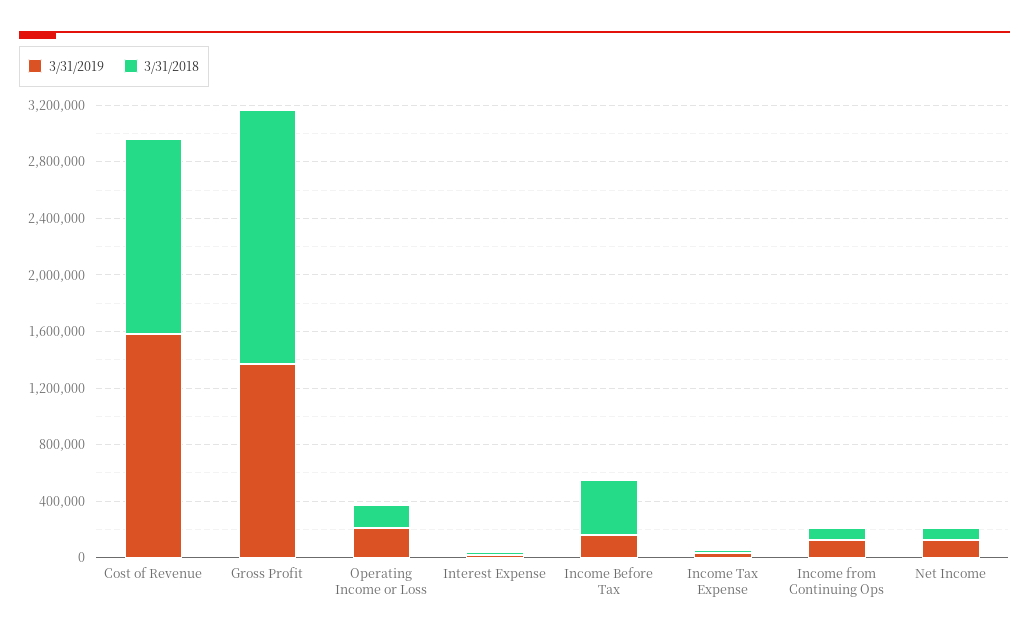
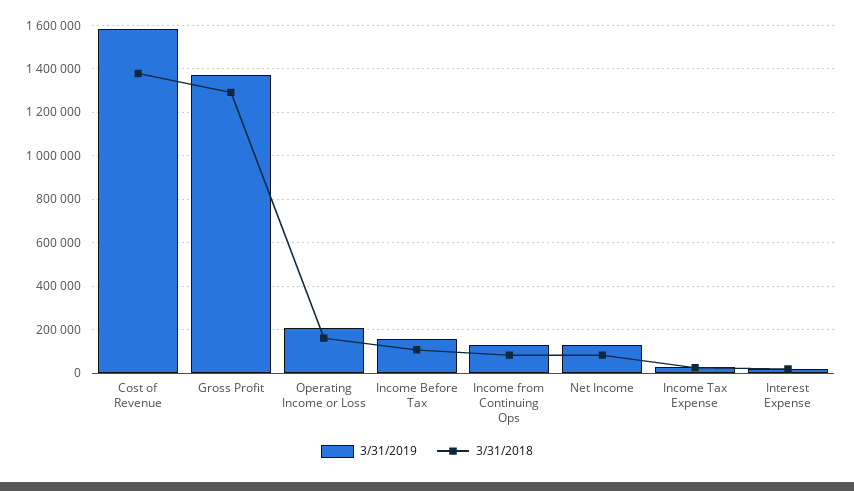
  {
    "3/31/2019": {
      "Cost of Revenue": 1600000,
      "Gross Profit": 1350000,
      "Operating Income or Loss": 200000,
      "Interest Expense": 0,
      "Income Before Tax": 150000,
      "Income Tax Expense": 50000,
      "Income from Continuing Ops": 150000,
      "Net Income": 150000
    },
    "3/31/2018": {
      "Cost of Revenue": 1400000,
-     "Gross Profit": 1800000,
+     "Gross Profit": 1300000,
      "Operating Income or Loss": 150000,
      "Interest Expense": 0,
-     "Income Before Tax": 400000,
+     "Income Before Tax": 100000,
      "Income Tax Expense": 0,
      "Income from Continuing Ops": 100000,
      "Net Income": 100000
    }
  }

